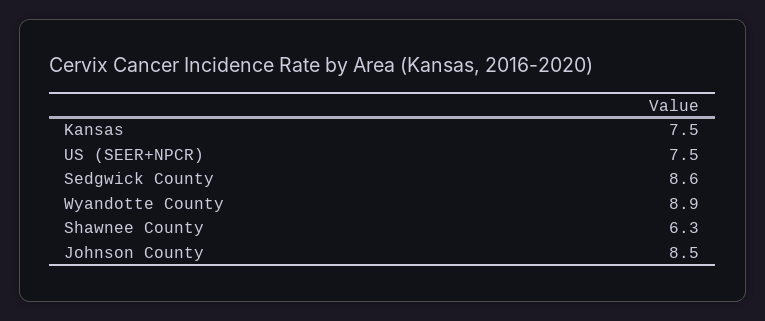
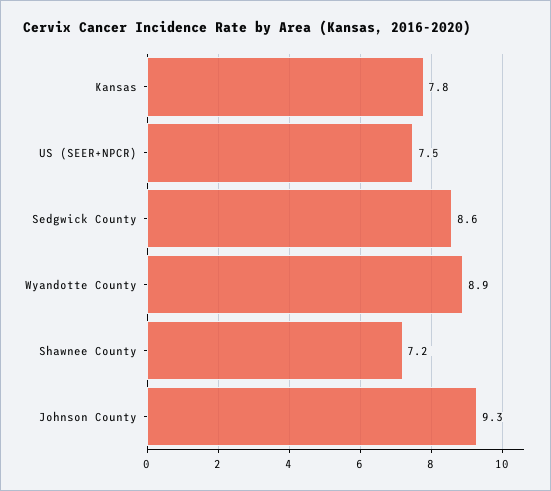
  {
-   "Kansas": 7.5,
+   "Kansas": 7.8,
    "US (SEER+NPCR)": 7.5,
    "Sedgwick County": 8.6,
    "Wyandotte County": 8.9,
-   "Shawnee County": 6.3,
+   "Shawnee County": 7.2,
-   "Johnson County": 8.5
+   "Johnson County": 9.3
  }

